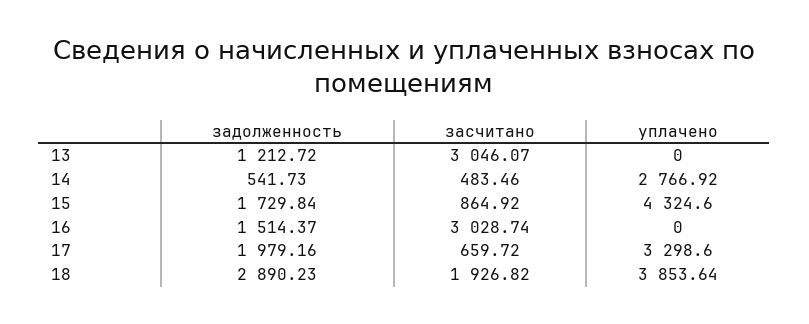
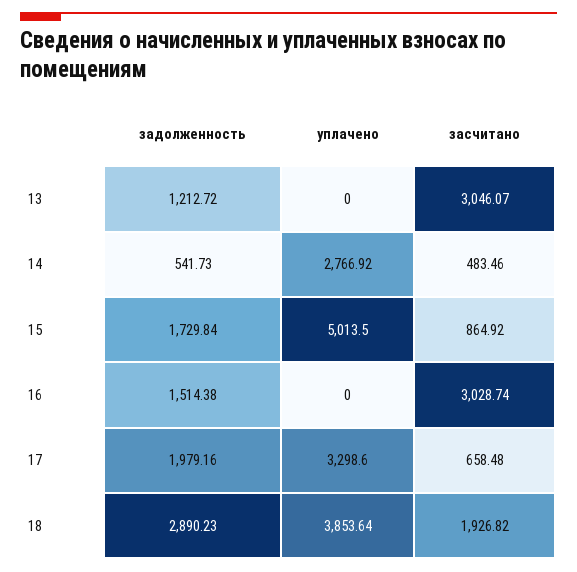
  {
    "задолженность": {
      "13": 1212.72,
      "14": 541.73,
      "15": 1729.84,
-     "16": 1514.37,
+     "16": 1514.38,
      "17": 1979.16,
      "18": 2890.23
    },
    "засчитано": {
      "13": 3046.07,
      "14": 483.46,
      "15": 864.92,
      "16": 3028.74,
-     "17": 659.72,
+     "17": 658.48,
      "18": 1926.82
    },
    "уплачено": {
      "13": 0,
      "14": 2766.92,
-     "15": 4324.6,
+     "15": 5013.5,
      "16": 0,
      "17": 3298.6,
      "18": 3853.64
    }
  }

